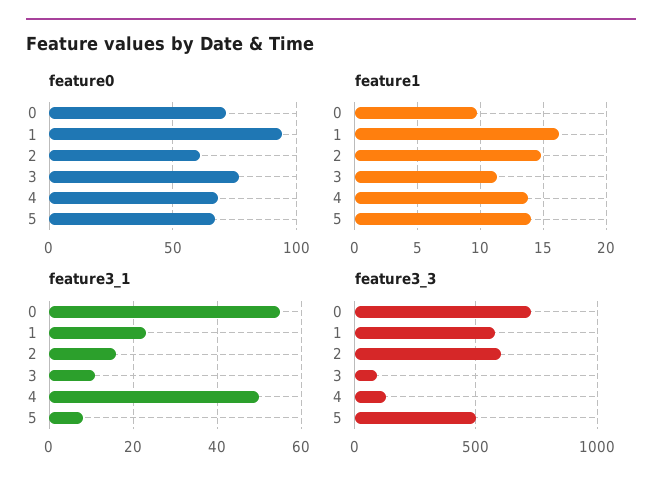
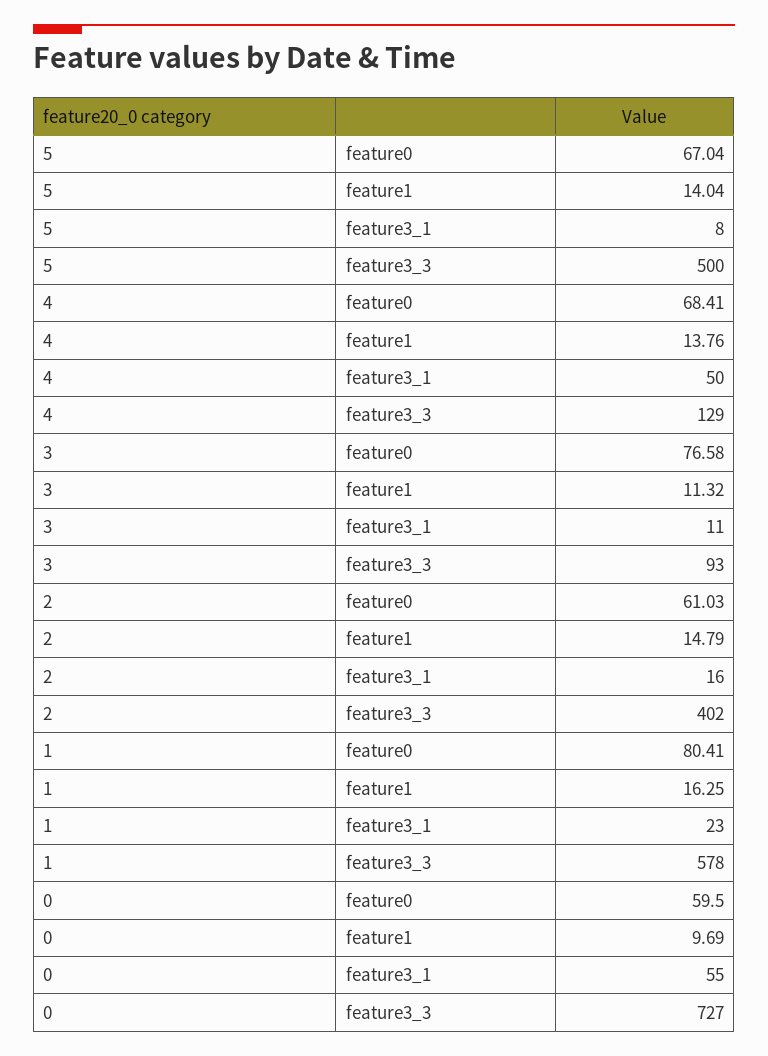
  {
    "feature0": {
-     "0": 70,
+     "0": 59.5,
-     "1": 95,
+     "1": 80.41,
      "2": 61.03,
      "3": 76.58,
      "4": 68.41,
      "5": 67.04
    },
    "feature1": {
      "0": 9.69,
      "1": 16.25,
      "2": 14.79,
      "3": 11.32,
      "4": 13.76,
      "5": 14.04
    },
    "feature3_1": {
      "0": 55,
      "1": 23,
      "2": 16,
      "3": 11,
      "4": 50,
      "5": 8
    },
    "feature3_3": {
      "0": 727,
      "1": 578,
-     "2": 600,
+     "2": 402,
      "3": 93,
      "4": 129,
      "5": 500
    }
  }

